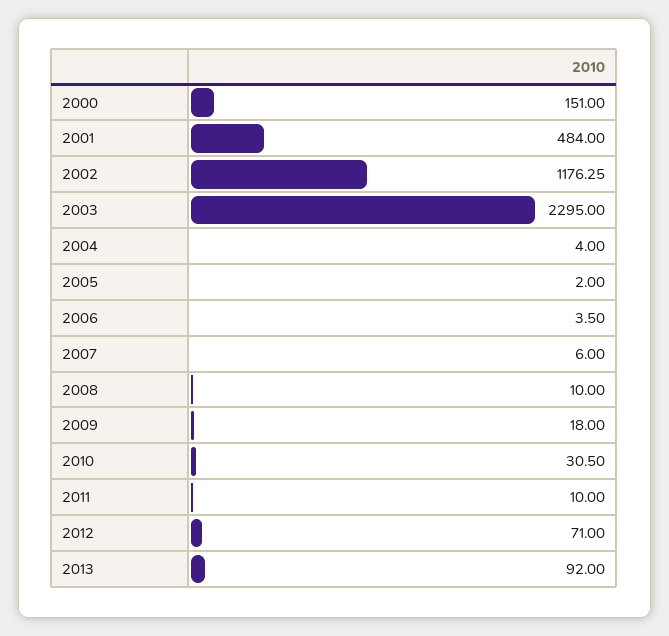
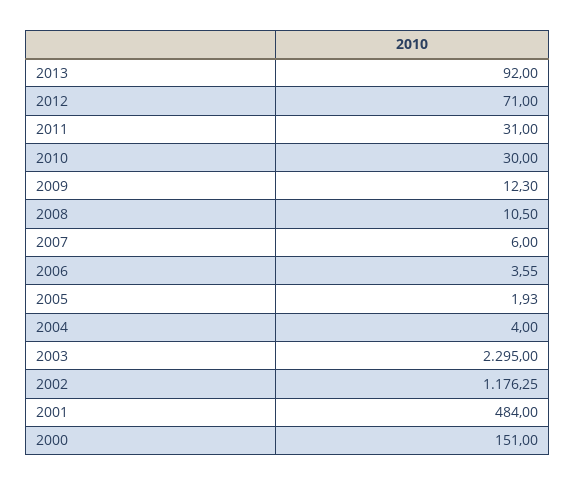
  {
    "2000": 151,
    "2001": 484,
    "2002": 1176.25,
    "2003": 2295,
    "2004": 4,
-   "2005": 2,
+   "2005": 1.93,
-   "2006": 3.5,
+   "2006": 3.55,
    "2007": 6,
-   "2008": 10,
+   "2008": 10.5,
-   "2009": 18,
+   "2009": 12.3,
-   "2010": 30.5,
+   "2010": 30,
-   "2011": 10,
+   "2011": 31,
    "2012": 71,
    "2013": 92
  }

